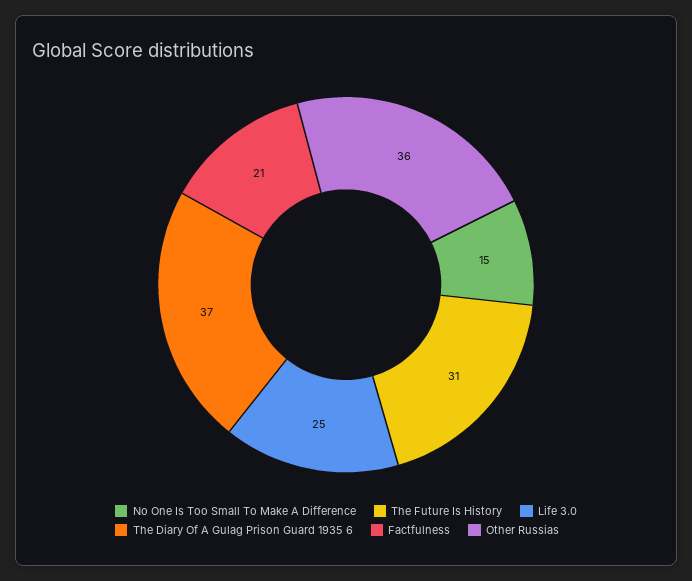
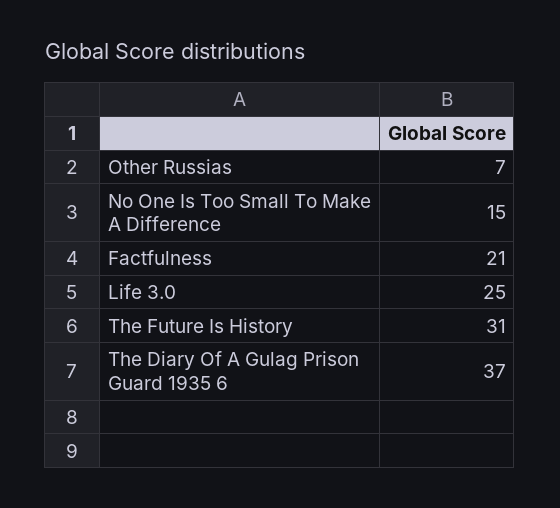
  {
    "No One Is Too Small To Make A Difference": 15,
    "The Future Is History": 31,
    "Life 3.0": 25,
    "The Diary Of A Gulag Prison Guard 1935 6": 37,
    "Factfulness": 21,
-   "Other Russias": 36
+   "Other Russias": 7
  }

